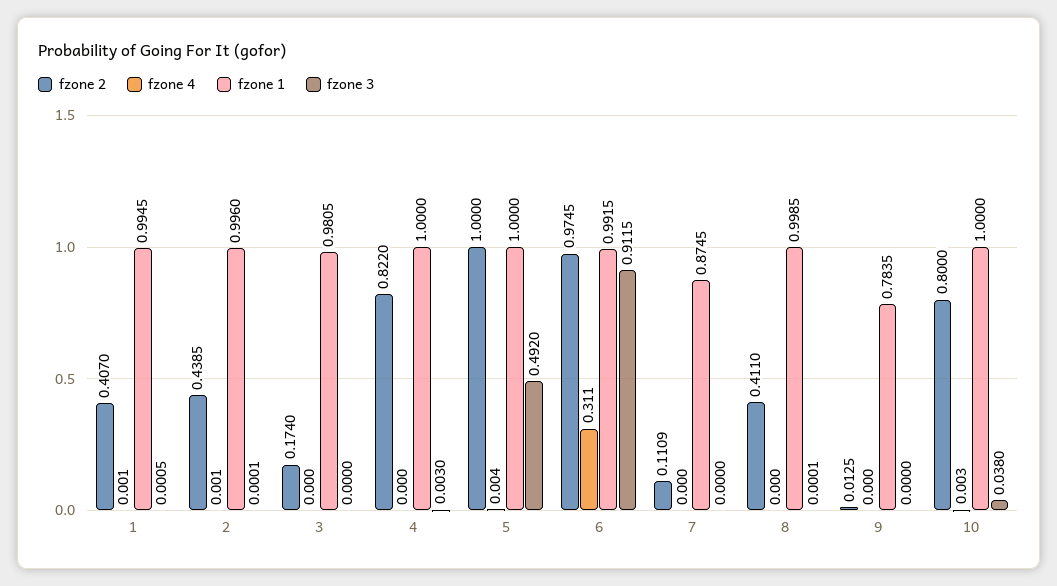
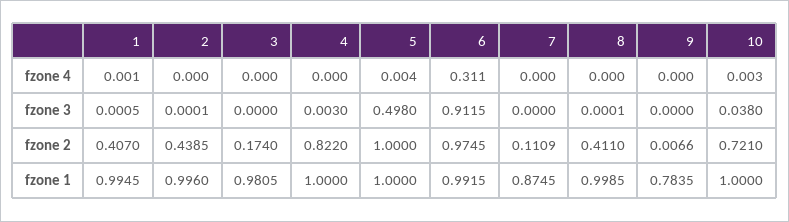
  {
    "fzone 2": {
      "1": 0.407,
      "2": 0.4385,
      "3": 0.174,
      "4": 0.822,
      "5": 1,
      "6": 0.9745,
      "7": 0.1109,
      "8": 0.411,
-     "9": 0.0125,
+     "9": 0.0066,
-     "10": 0.8
+     "10": 0.721
    },
    "fzone 4": {
      "1": 0.001,
-     "2": 0.001,
+     "2": 0,
      "3": 0,
      "4": 0,
      "5": 0.004,
      "6": 0.311,
      "7": 0,
      "8": 0,
      "9": 0,
      "10": 0.003
    },
    "fzone 1": {
      "1": 0.9945,
      "2": 0.996,
      "3": 0.9805,
      "4": 1,
      "5": 1,
      "6": 0.9915,
      "7": 0.8745,
      "8": 0.9985,
      "9": 0.7835,
      "10": 1
    },
    "fzone 3": {
      "1": 0.0005,
      "2": 0.0001,
      "3": 0,
      "4": 0.003,
-     "5": 0.492,
+     "5": 0.498,
      "6": 0.9115,
      "7": 0,
      "8": 0.0001,
      "9": 0,
      "10": 0.038
    }
  }

